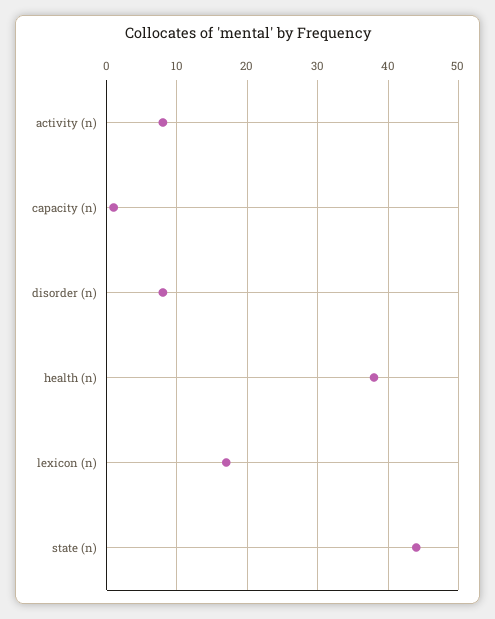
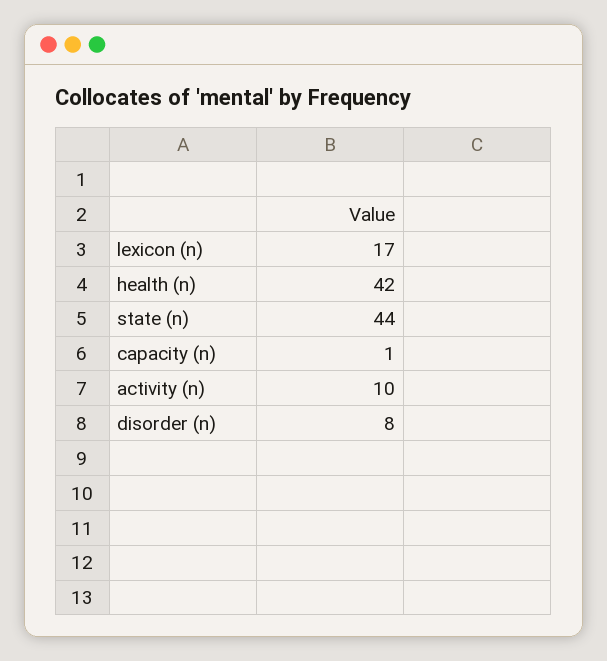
  {
-   "activity (n)": 8,
+   "activity (n)": 10,
    "capacity (n)": 1,
    "disorder (n)": 8,
-   "health (n)": 38,
+   "health (n)": 42,
    "lexicon (n)": 17,
    "state (n)": 44
  }

